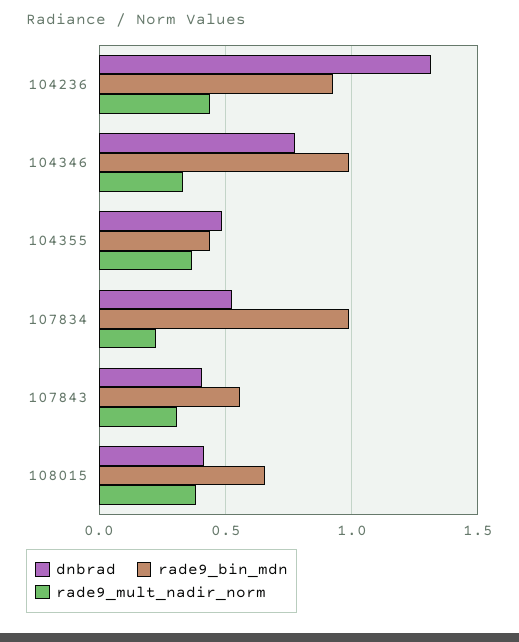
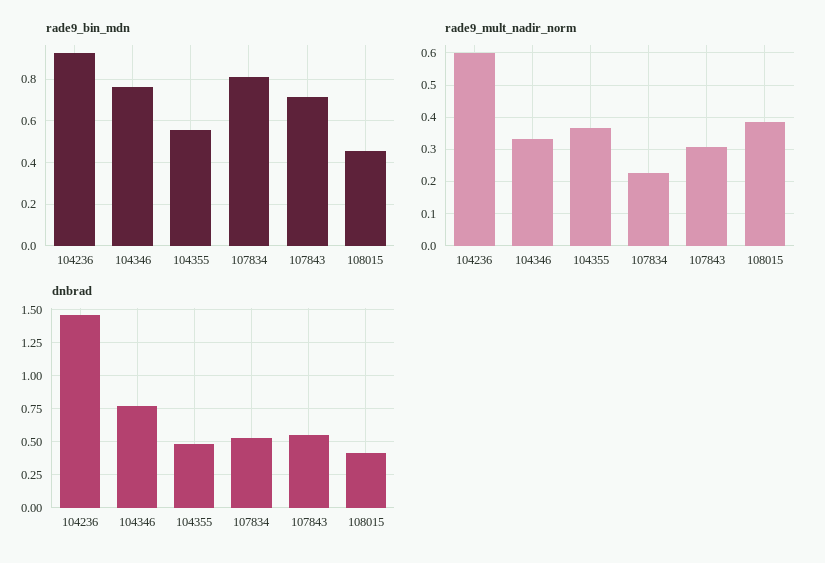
  {
    "dnbrad": {
-     "104236": 1.3,
+     "104236": 1.45,
      "104346": 0.75,
      "104355": 0.5,
      "107834": 0.55,
-     "107843": 0.4,
+     "107843": 0.55,
      "108015": 0.4
    },
    "rade9_bin_mdn": {
      "104236": 0.95,
-     "104346": 1,
+     "104346": 0.75,
-     "104355": 0.45,
+     "104355": 0.55,
-     "107834": 1,
+     "107834": 0.8,
-     "107843": 0.55,
+     "107843": 0.7,
-     "108015": 0.65
+     "108015": 0.45
    },
    "rade9_mult_nadir_norm": {
-     "104236": 0.45,
+     "104236": 0.6,
      "104346": 0.34,
      "104355": 0.36,
      "107834": 0.22,
      "107843": 0.3,
      "108015": 0.38
    }
  }

